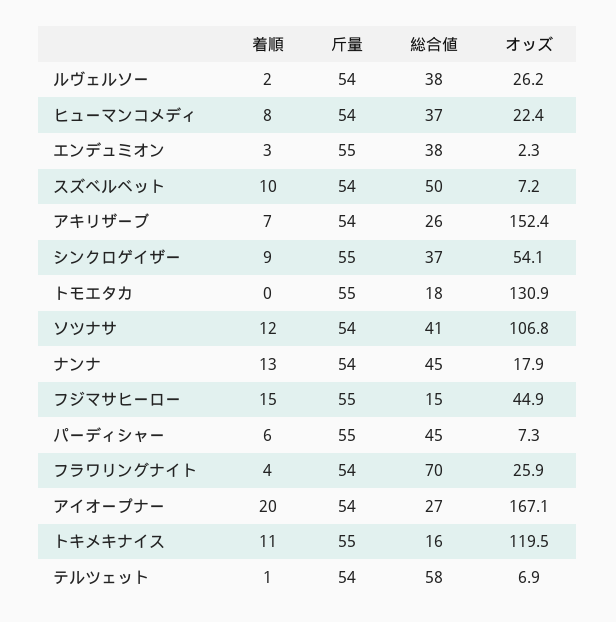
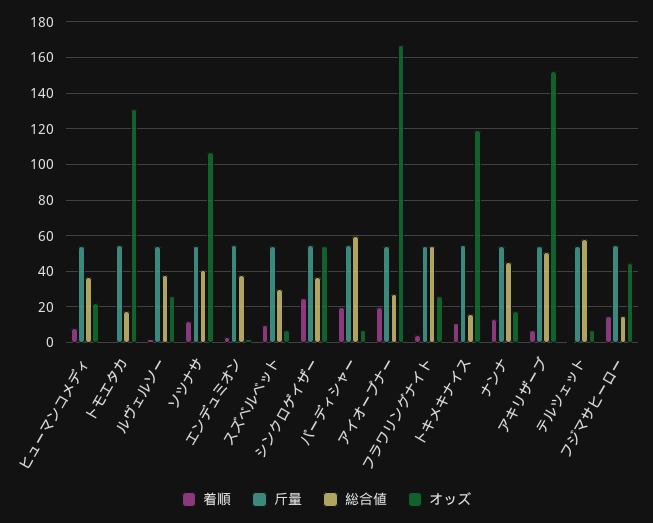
  {
    "着順": {
      "ルヴェルソー": 2,
      "ヒューマンコメディ": 8,
      "エンデュミオン": 3,
      "スズベルベット": 10,
      "アキリザーブ": 7,
-     "シンクロゲイザー": 9,
+     "シンクロゲイザー": 25,
      "トモエタカ": 0,
      "ソツナサ": 12,
      "ナンナ": 13,
      "フジマサヒーロー": 15,
-     "パーディシャー": 6,
+     "パーディシャー": 20,
      "フラワリングナイト": 4,
      "アイオープナー": 20,
      "トキメキナイス": 11,
      "テルツェット": 1
    },
    "斤量": {
      "ルヴェルソー": 54,
      "ヒューマンコメディ": 54,
      "エンデュミオン": 55,
      "スズベルベット": 54,
      "アキリザーブ": 54,
      "シンクロゲイザー": 55,
      "トモエタカ": 55,
      "ソツナサ": 54,
      "ナンナ": 54,
      "フジマサヒーロー": 55,
      "パーディシャー": 55,
      "フラワリングナイト": 54,
      "アイオープナー": 54,
      "トキメキナイス": 55,
      "テルツェット": 54
    },
    "総合値": {
      "ルヴェルソー": 38,
      "ヒューマンコメディ": 37,
      "エンデュミオン": 38,
-     "スズベルベット": 50,
+     "スズベルベット": 30,
-     "アキリザーブ": 26,
+     "アキリザーブ": 50,
      "シンクロゲイザー": 37,
      "トモエタカ": 18,
      "ソツナサ": 41,
      "ナンナ": 45,
      "フジマサヒーロー": 15,
-     "パーディシャー": 45,
+     "パーディシャー": 60,
-     "フラワリングナイト": 70,
+     "フラワリングナイト": 55,
      "アイオープナー": 27,
      "トキメキナイス": 16,
      "テルツェット": 58
    },
    "オッズ": {
      "ルヴェルソー": 26.2,
      "ヒューマンコメディ": 22.4,
      "エンデュミオン": 2.3,
      "スズベルベット": 7.2,
      "アキリザーブ": 152.4,
      "シンクロゲイザー": 54.1,
      "トモエタカ": 130.9,
      "ソツナサ": 106.8,
      "ナンナ": 17.9,
      "フジマサヒーロー": 44.9,
      "パーディシャー": 7.3,
      "フラワリングナイト": 25.9,
      "アイオープナー": 167.1,
      "トキメキナイス": 119.5,
      "テルツェット": 6.9
    }
  }

